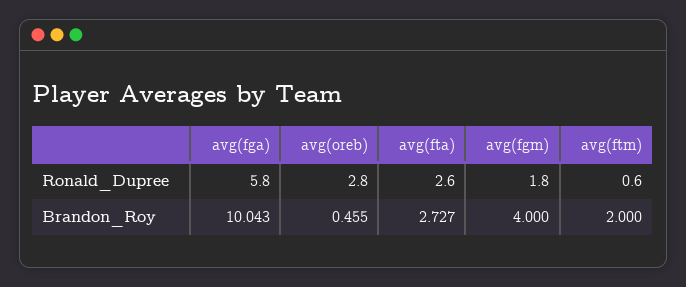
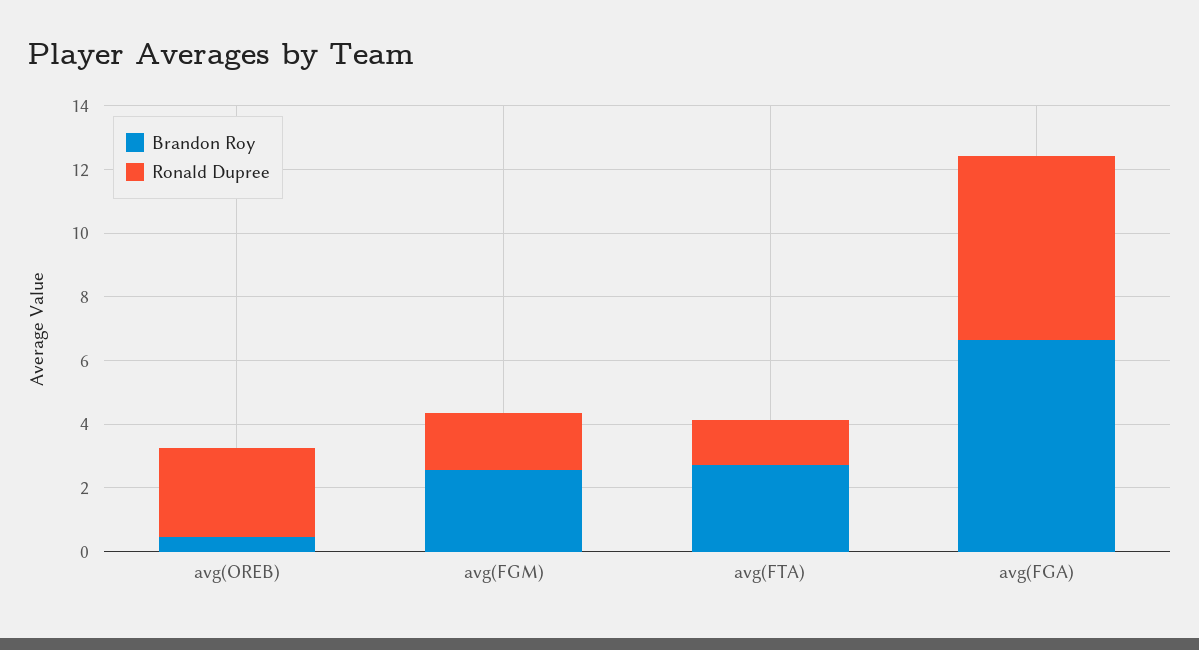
  {
    "Ronald_Dupree": {
      "avg(fga)": 5.8,
      "avg(oreb)": 2.8,
-     "avg(fta)": 2.6,
+     "avg(fta)": 1.5,
-     "avg(fgm)": 1.8,
+     "avg(fgm)": 1.8
-     "avg(ftm)": 0.6
    },
    "Brandon_Roy": {
-     "avg(fga)": 10.043,
+     "avg(fga)": 6.5,
      "avg(oreb)": 0.455,
      "avg(fta)": 2.727,
-     "avg(fgm)": 4,
+     "avg(fgm)": 2.5
-     "avg(ftm)": 2
    }
  }

